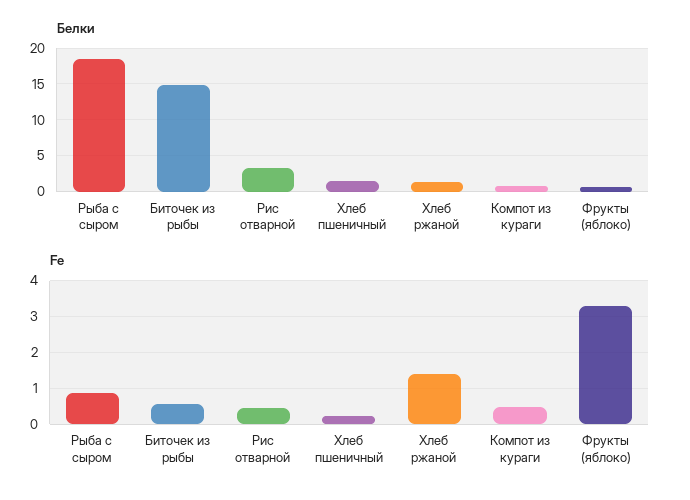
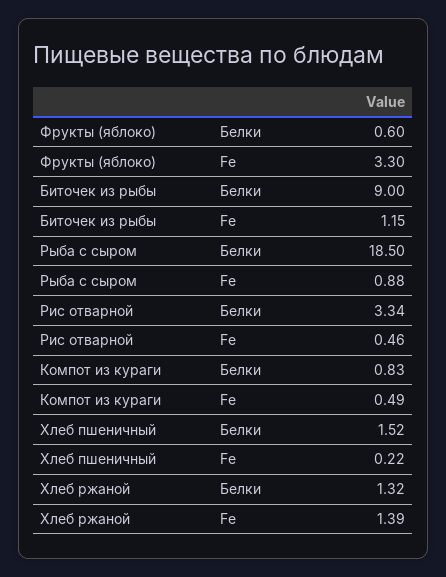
  {
    "Белки": {
      "Рыба с сыром": 18.5,
-     "Биточек из рыбы": 15,
+     "Биточек из рыбы": 9,
      "Рис отварной": 3.34,
      "Хлеб пшеничный": 1.52,
      "Хлеб ржаной": 1.32,
      "Компот из кураги": 0.83,
      "Фрукты (яблоко)": 0.6
    },
    "Fe": {
      "Рыба с сыром": 0.88,
-     "Биточек из рыбы": 0.6,
+     "Биточек из рыбы": 1.15,
      "Рис отварной": 0.46,
      "Хлеб пшеничный": 0.22,
      "Хлеб ржаной": 1.39,
      "Компот из кураги": 0.49,
      "Фрукты (яблоко)": 3.3
    }
  }

